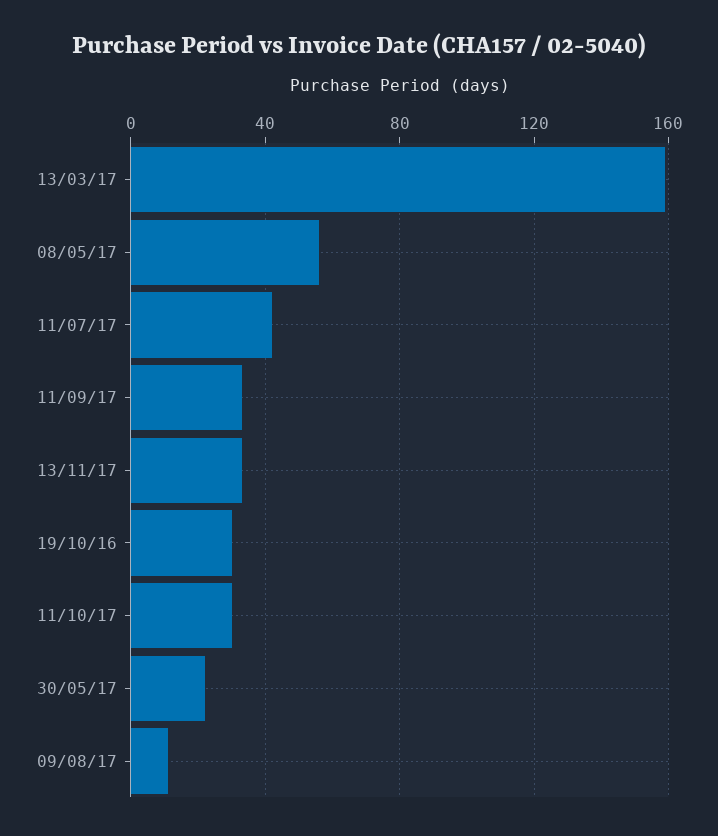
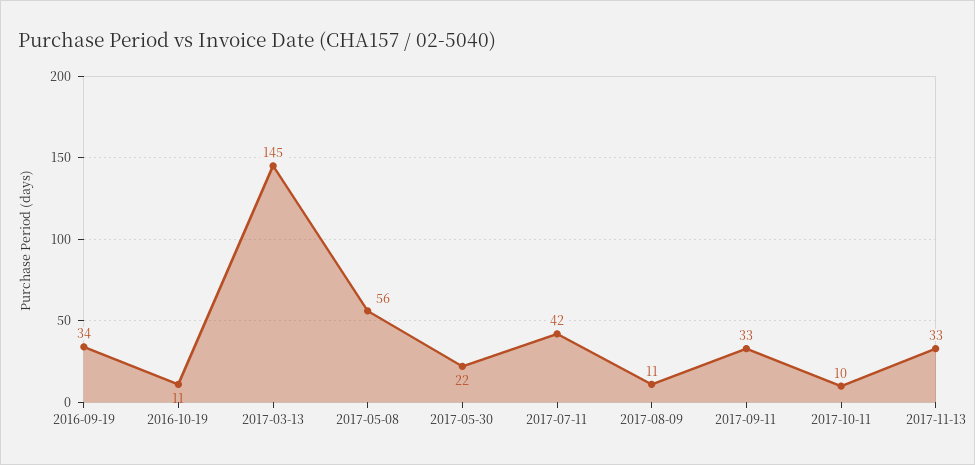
  {
-   "13/03/17": 160,
+   "13/03/17": 145,
    "08/05/17": 56,
    "11/07/17": 42,
    "11/09/17": 33,
    "13/11/17": 33,
-   "19/10/16": 30,
+   "19/10/16": 11,
-   "11/10/17": 30,
+   "11/10/17": 10,
    "30/05/17": 22,
-   "09/08/17": 11
+   "09/08/17": 11,
+   "2016-09-19": 34
  }

